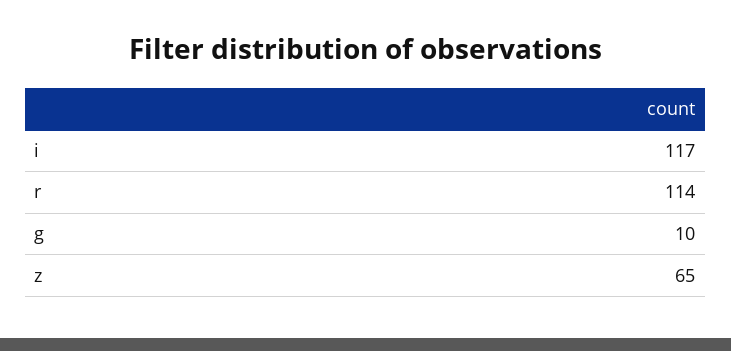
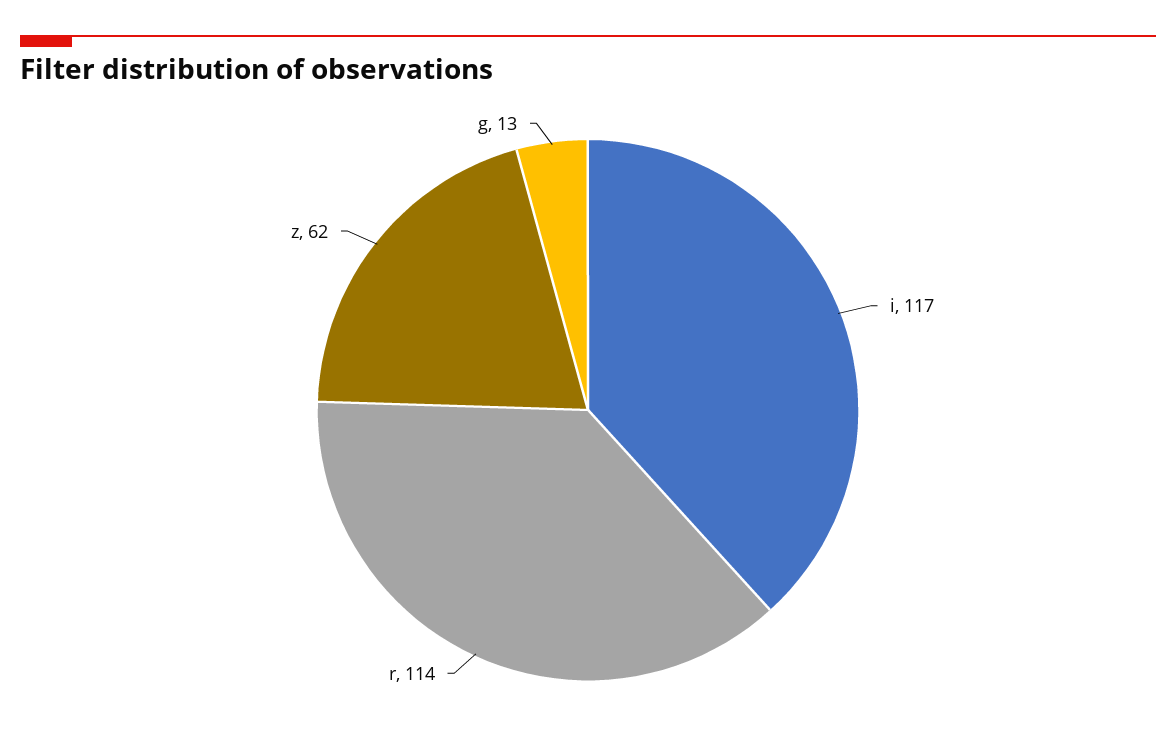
  {
    "i": 117,
    "r": 114,
-   "g": 10,
+   "g": 13,
-   "z": 65
+   "z": 62
  }

